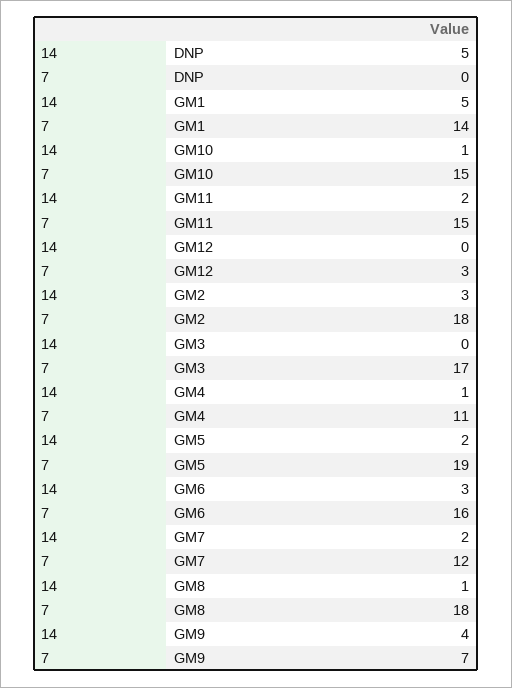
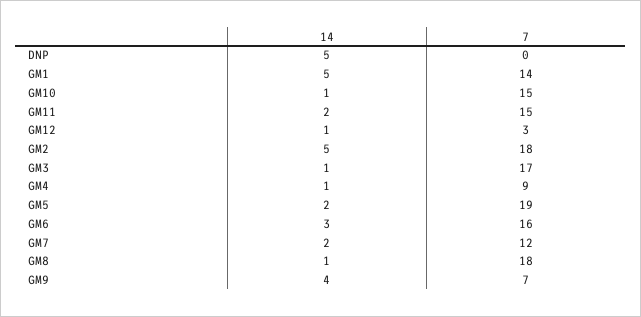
  {
    "14": {
      "DNP": 5,
      "GM1": 5,
      "GM10": 1,
      "GM11": 2,
-     "GM12": 0,
+     "GM12": 1,
-     "GM2": 3,
+     "GM2": 5,
-     "GM3": 0,
+     "GM3": 1,
      "GM4": 1,
      "GM5": 2,
      "GM6": 3,
      "GM7": 2,
      "GM8": 1,
      "GM9": 4
    },
    "7": {
      "DNP": 0,
      "GM1": 14,
      "GM10": 15,
      "GM11": 15,
      "GM12": 3,
      "GM2": 18,
      "GM3": 17,
-     "GM4": 11,
+     "GM4": 9,
      "GM5": 19,
      "GM6": 16,
      "GM7": 12,
      "GM8": 18,
      "GM9": 7
    }
  }

